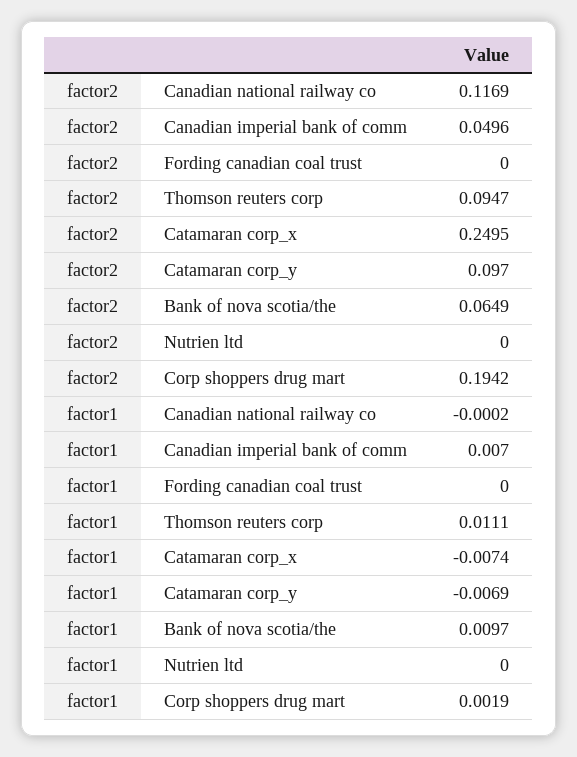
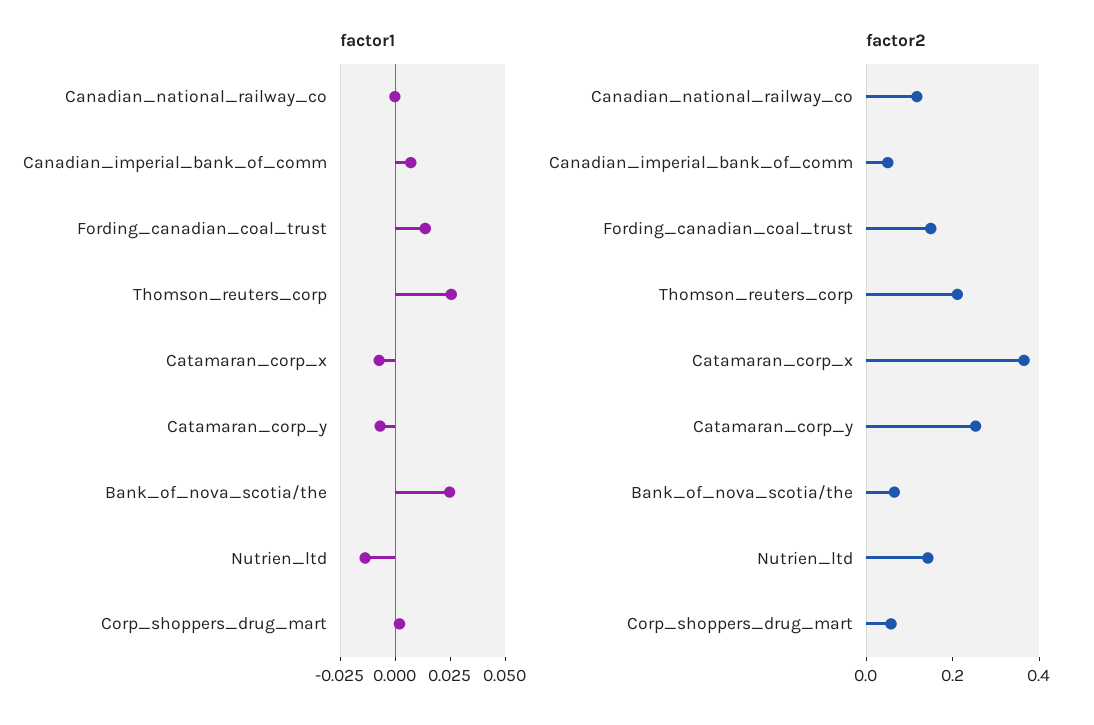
  {
    "factor2": {
      "Canadian national railway co": 0.1169,
      "Canadian imperial bank of comm": 0.0496,
-     "Fording canadian coal trust": 0,
+     "Fording canadian coal trust": 0.15,
-     "Thomson reuters corp": 0.0947,
+     "Thomson reuters corp": 0.2,
-     "Catamaran corp_x": 0.2495,
+     "Catamaran corp_x": 0.35,
-     "Catamaran corp_y": 0.097,
+     "Catamaran corp_y": 0.25,
      "Bank of nova scotia/the": 0.0649,
-     "Nutrien ltd": 0,
+     "Nutrien ltd": 0.15,
-     "Corp shoppers drug mart": 0.1942
+     "Corp shoppers drug mart": 0.05
    },
    "factor1": {
      "Canadian national railway co": -0.0002,
      "Canadian imperial bank of comm": 0.007,
-     "Fording canadian coal trust": 0,
+     "Fording canadian coal trust": 0.015,
-     "Thomson reuters corp": 0.0111,
+     "Thomson reuters corp": 0.025,
      "Catamaran corp_x": -0.0074,
      "Catamaran corp_y": -0.0069,
-     "Bank of nova scotia/the": 0.0097,
+     "Bank of nova scotia/the": 0.025,
-     "Nutrien ltd": 0,
+     "Nutrien ltd": -0.015,
      "Corp shoppers drug mart": 0.0019
    }
  }

